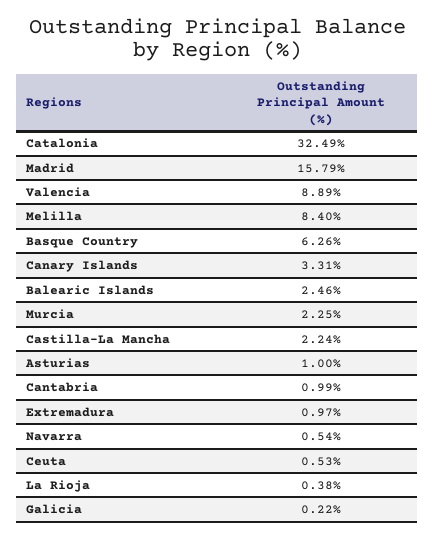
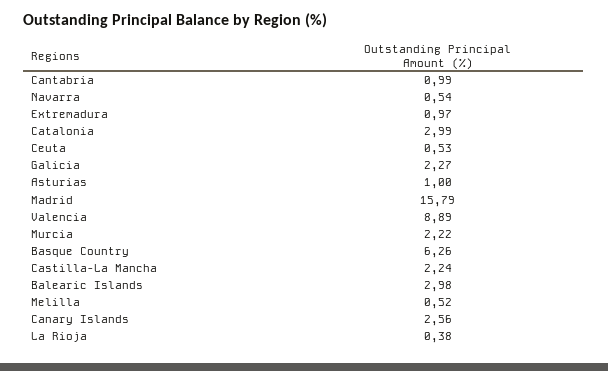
  {
-   "Catalonia": 32.49,
+   "Catalonia": 2.99,
    "Madrid": 15.79,
    "Valencia": 8.89,
-   "Melilla": 8.4,
+   "Melilla": 0.52,
    "Basque Country": 6.26,
-   "Canary Islands": 3.31,
+   "Canary Islands": 2.56,
-   "Balearic Islands": 2.46,
+   "Balearic Islands": 2.98,
-   "Murcia": 2.25,
+   "Murcia": 2.22,
    "Castilla-La Mancha": 2.24,
    "Asturias": 1,
    "Cantabria": 0.99,
    "Extremadura": 0.97,
    "Navarra": 0.54,
    "Ceuta": 0.53,
    "La Rioja": 0.38,
-   "Galicia": 0.22
+   "Galicia": 2.27
  }

